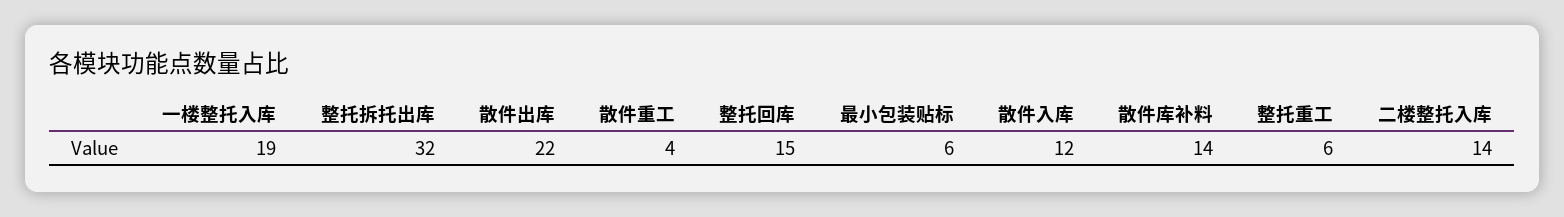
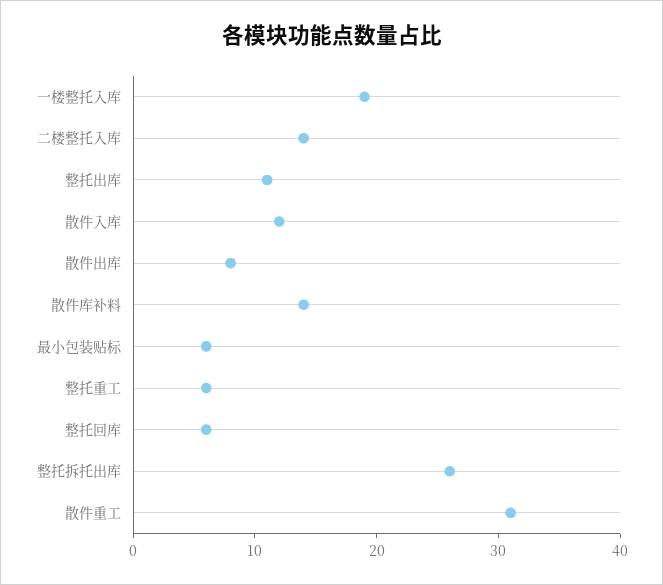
  {
    "一楼整托入库": 19,
-   "整托拆托出库": 32,
+   "整托拆托出库": 26,
-   "散件出库": 22,
+   "散件出库": 8,
-   "散件重工": 4,
+   "散件重工": 31,
-   "整托回库": 15,
+   "整托回库": 6,
    "最小包装贴标": 6,
    "散件入库": 12,
    "散件库补料": 14,
    "整托重工": 6,
-   "二楼整托入库": 14
+   "二楼整托入库": 14,
+   "整托出库": 11
  }

